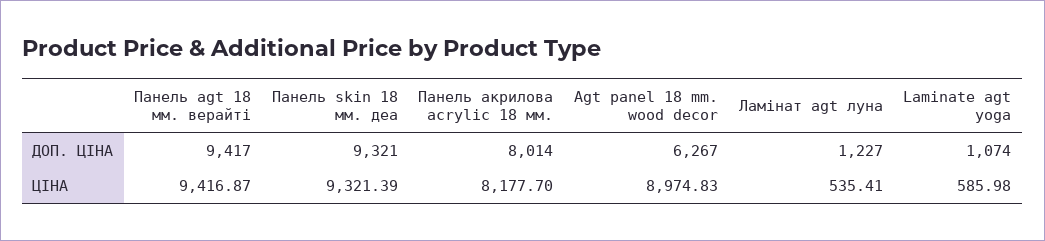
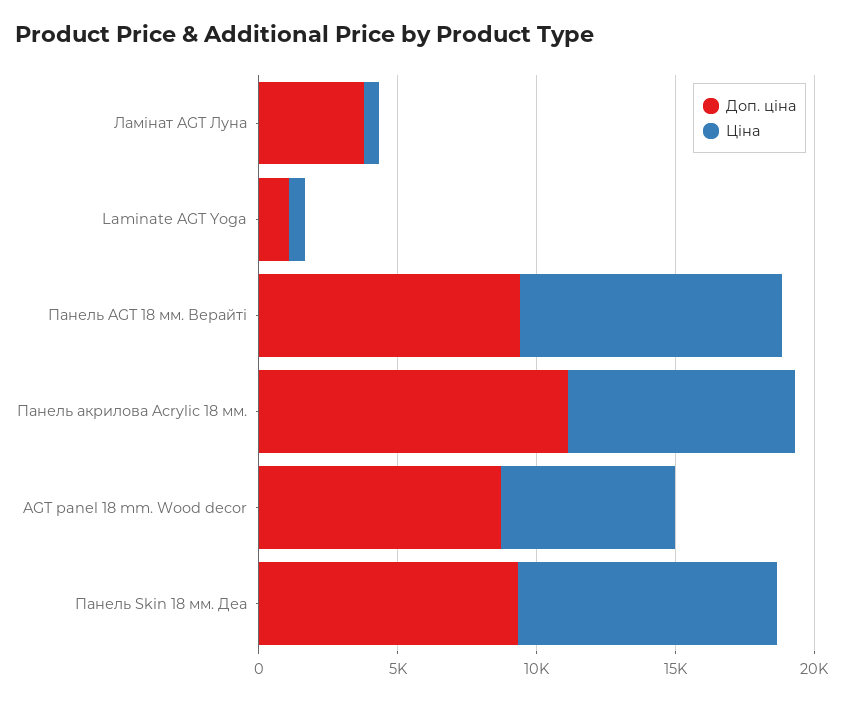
  {
    "ДОП. ЦІНА": {
      "Панель agt 18 мм. верайті": 9417,
      "Панель skin 18 мм. деа": 9321,
-     "Панель акрилова acrylic 18 мм.": 8014,
+     "Панель акрилова acrylic 18 мм.": 11000,
-     "Agt panel 18 mm. wood decor": 6267,
+     "Agt panel 18 mm. wood decor": 9000,
-     "Ламінат agt луна": 1227,
+     "Ламінат agt луна": 4000,
      "Laminate agt yoga": 1074
    },
    "ЦІНА": {
      "Панель agt 18 мм. верайті": 9416.87,
      "Панель skin 18 мм. деа": 9321.39,
      "Панель акрилова acrylic 18 мм.": 8177.7,
-     "Agt panel 18 mm. wood decor": 8974.83,
+     "Agt panel 18 mm. wood decor": 6000,
      "Ламінат agt луна": 535.41,
      "Laminate agt yoga": 585.98
    }
  }

